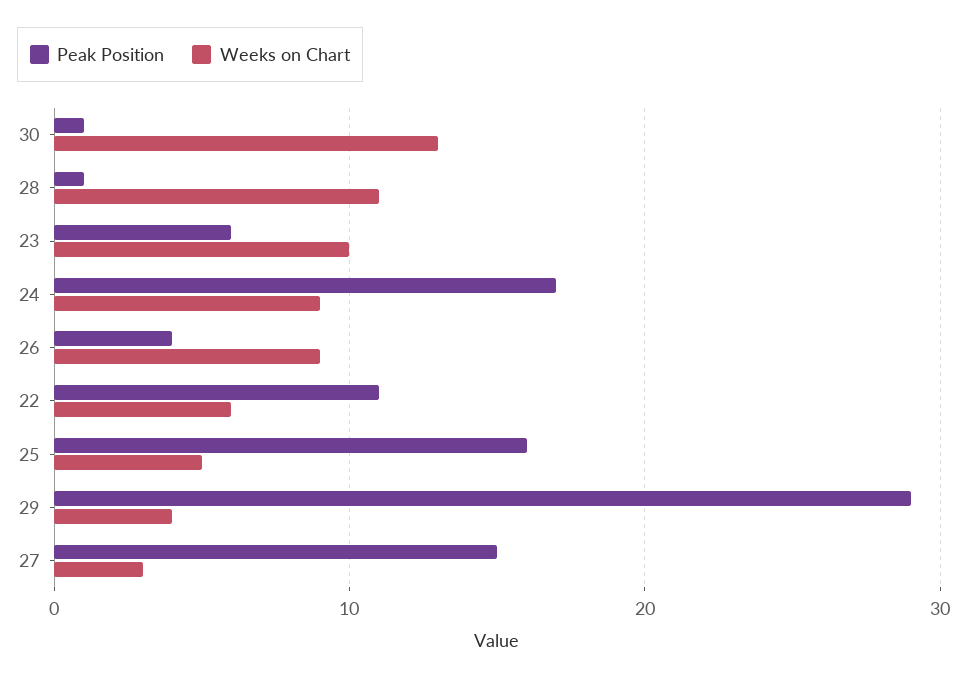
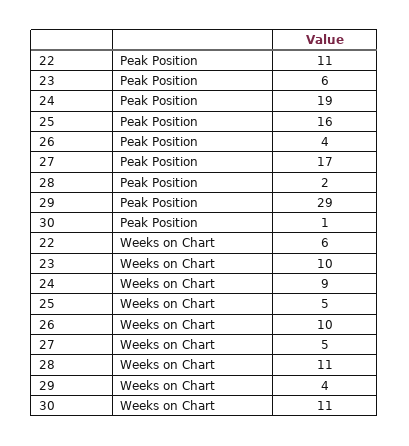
  {
    "Peak Position": {
      "30": 1,
-     "28": 1,
+     "28": 2,
      "23": 6,
-     "24": 17,
+     "24": 19,
      "26": 4,
      "22": 11,
      "25": 16,
      "29": 29,
-     "27": 15
+     "27": 17
    },
    "Weeks on Chart": {
-     "30": 13,
+     "30": 11,
      "28": 11,
      "23": 10,
      "24": 9,
-     "26": 9,
+     "26": 10,
      "22": 6,
      "25": 5,
      "29": 4,
-     "27": 3
+     "27": 5
    }
  }

